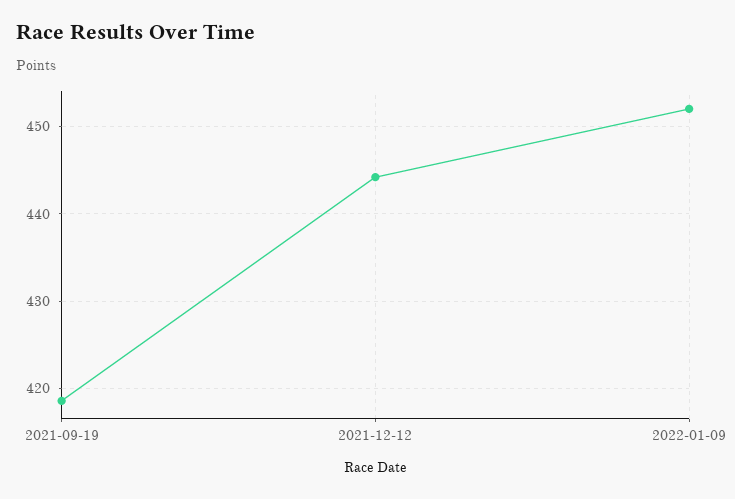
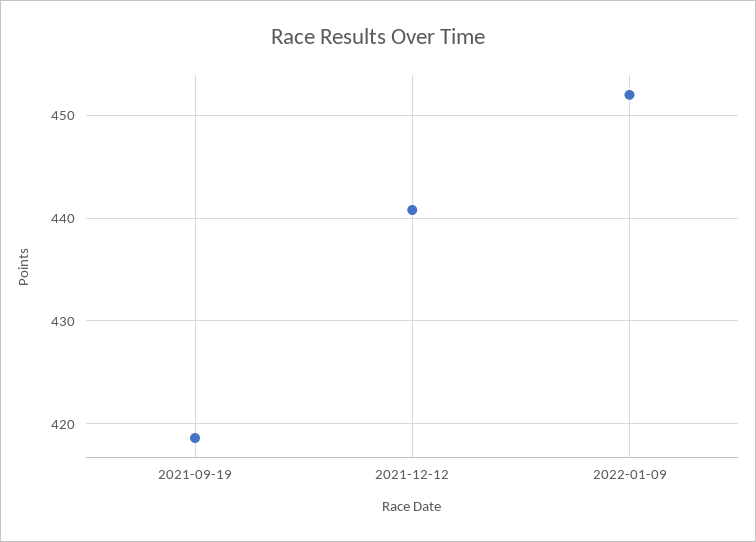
  {
    "2021-09-19": 419,
-   "2021-12-12": 444,
+   "2021-12-12": 441,
    "2022-01-09": 452
  }

